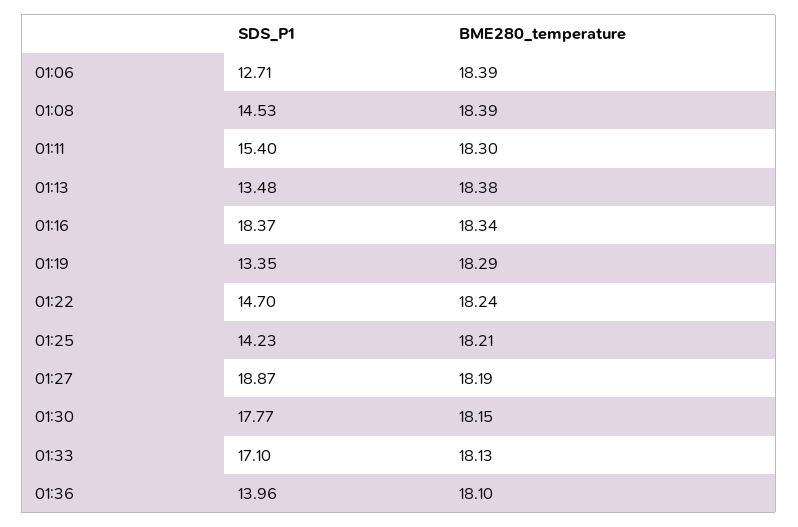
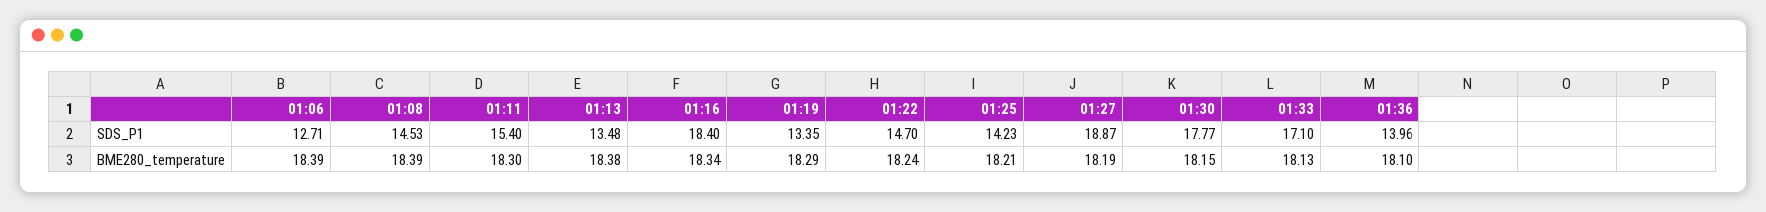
  {
    "SDS_P1": {
      "01:06": 12.71,
      "01:08": 14.53,
      "01:11": 15.4,
      "01:13": 13.48,
-     "01:16": 18.37,
+     "01:16": 18.4,
      "01:19": 13.35,
      "01:22": 14.7,
      "01:25": 14.23,
      "01:27": 18.87,
      "01:30": 17.77,
      "01:33": 17.1,
      "01:36": 13.96
    },
    "BME280_temperature": {
      "01:06": 18.39,
      "01:08": 18.39,
      "01:11": 18.3,
      "01:13": 18.38,
      "01:16": 18.34,
      "01:19": 18.29,
      "01:22": 18.24,
      "01:25": 18.21,
      "01:27": 18.19,
      "01:30": 18.15,
      "01:33": 18.13,
      "01:36": 18.1
    }
  }

